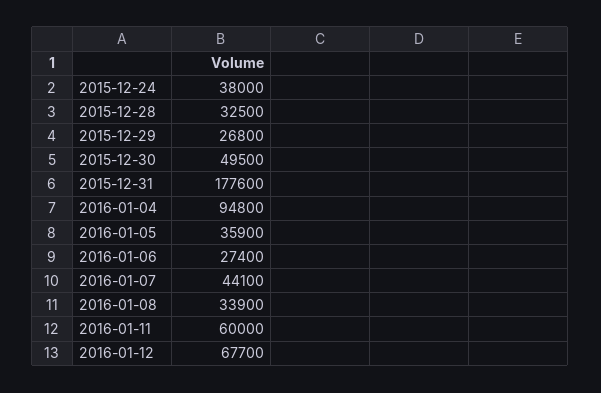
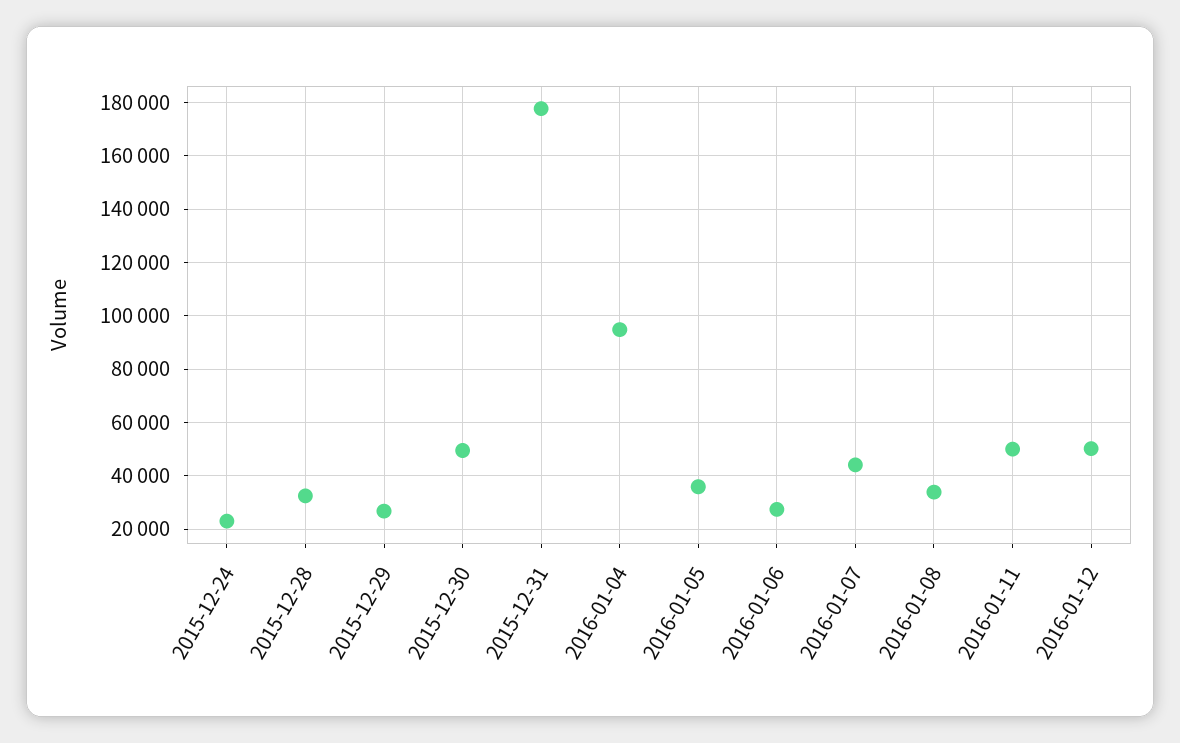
  {
-   "2015-12-24": 38000,
+   "2015-12-24": 22500,
    "2015-12-28": 32500,
    "2015-12-29": 26800,
    "2015-12-30": 49500,
    "2015-12-31": 177600,
    "2016-01-04": 94800,
    "2016-01-05": 35900,
    "2016-01-06": 27400,
    "2016-01-07": 44100,
    "2016-01-08": 33900,
-   "2016-01-11": 60000,
+   "2016-01-11": 50000,
-   "2016-01-12": 67700
+   "2016-01-12": 50000
  }

